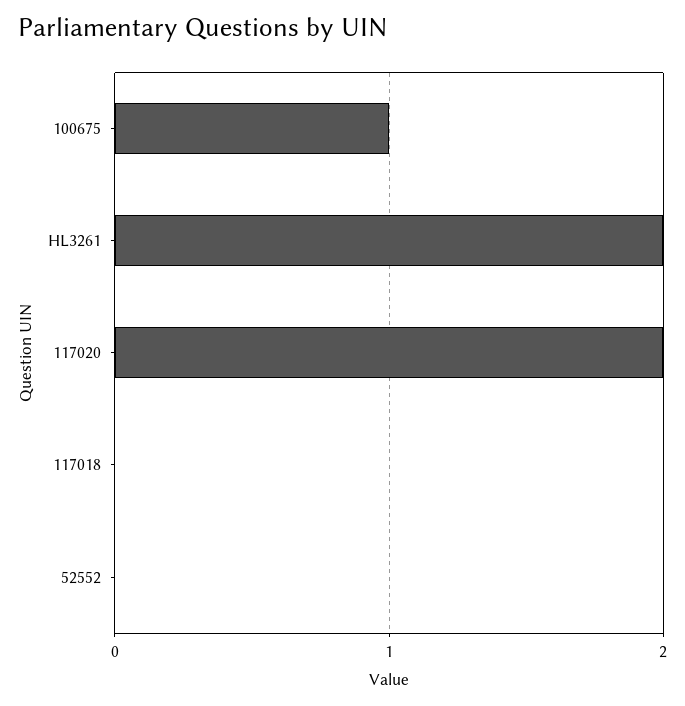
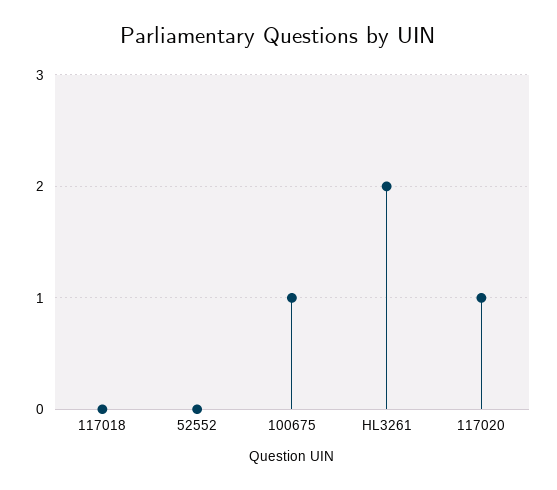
  {
    "100675": 1,
    "HL3261": 2,
-   "117020": 2,
+   "117020": 1,
    "117018": 0,
    "52552": 0
  }

